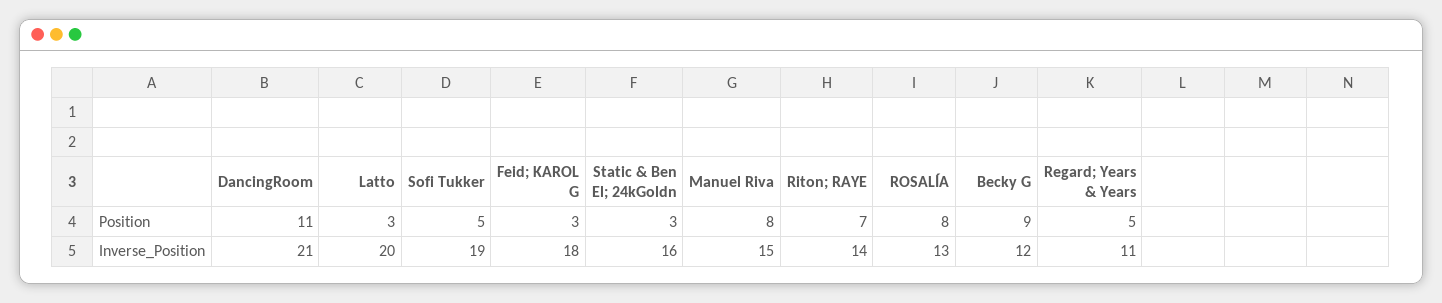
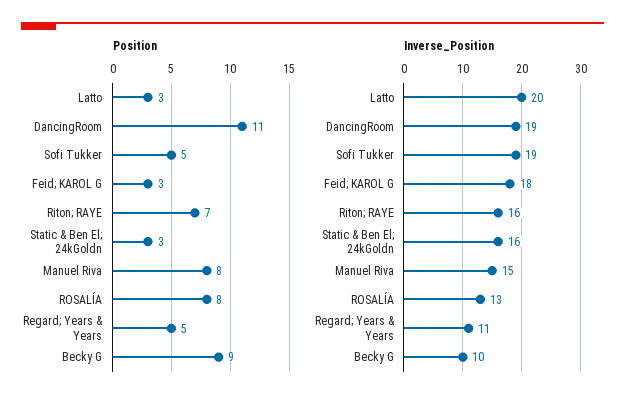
  {
    "Position": {
      "DancingRoom": 11,
      "Latto": 3,
      "Sofi Tukker": 5,
      "Feid; KAROL G": 3,
      "Static & Ben El; 24kGoldn": 3,
      "Manuel Riva": 8,
      "Riton; RAYE": 7,
      "ROSALÍA": 8,
      "Becky G": 9,
      "Regard; Years & Years": 5
    },
    "Inverse_Position": {
-     "DancingRoom": 21,
+     "DancingRoom": 19,
      "Latto": 20,
      "Sofi Tukker": 19,
      "Feid; KAROL G": 18,
      "Static & Ben El; 24kGoldn": 16,
      "Manuel Riva": 15,
-     "Riton; RAYE": 14,
+     "Riton; RAYE": 16,
      "ROSALÍA": 13,
-     "Becky G": 12,
+     "Becky G": 10,
      "Regard; Years & Years": 11
    }
  }

